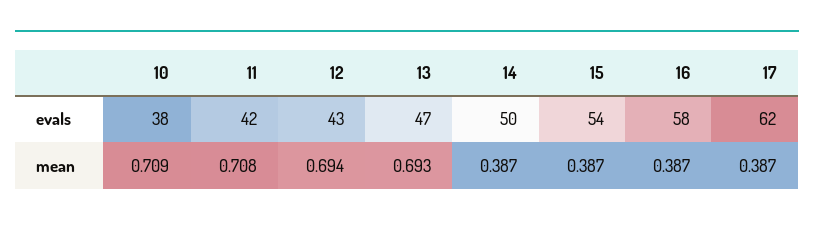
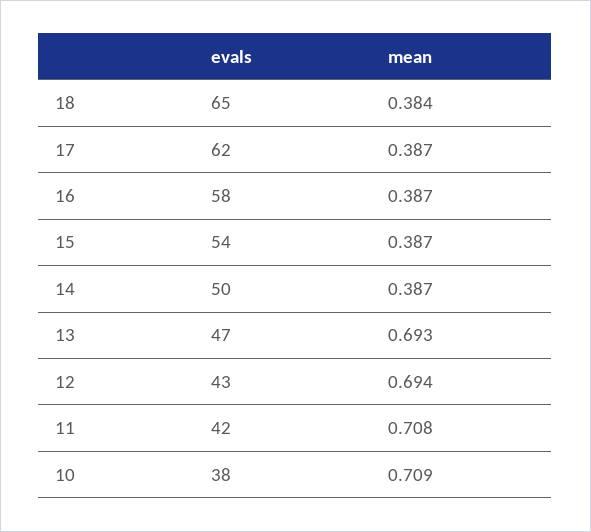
  {
    "10": {
      "evals": 38,
      "mean": 0.709
    },
    "11": {
      "evals": 42,
      "mean": 0.708
    },
    "12": {
      "evals": 43,
      "mean": 0.694
    },
    "13": {
      "evals": 47,
      "mean": 0.693
    },
    "14": {
      "evals": 50,
      "mean": 0.387
    },
    "15": {
      "evals": 54,
      "mean": 0.387
    },
    "16": {
      "evals": 58,
      "mean": 0.387
    },
    "17": {
      "evals": 62,
      "mean": 0.387
-   }
+   },
+   "18": {
+     "evals": 65,
+     "mean": 0.384
+   }
  }

